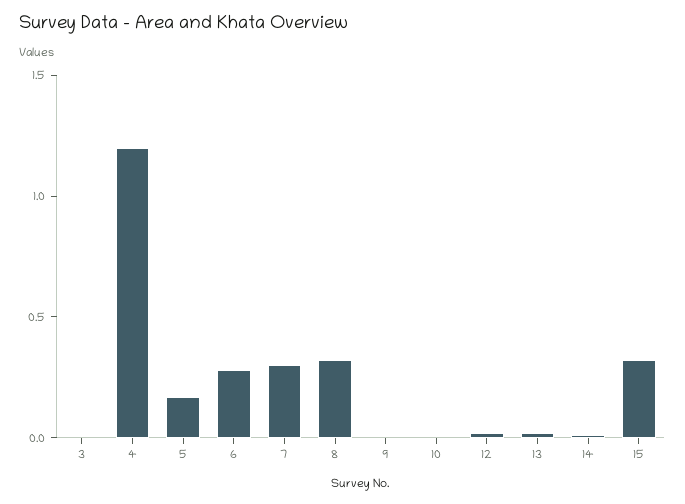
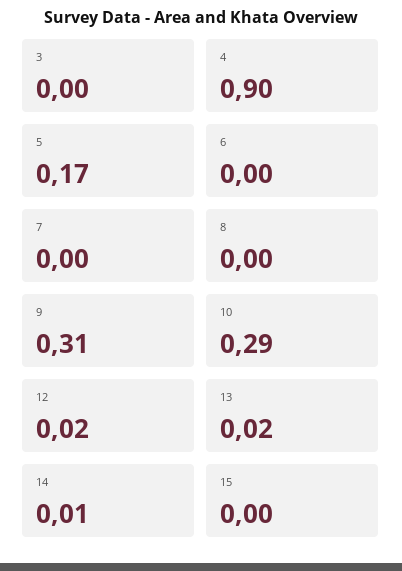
  {
    "3": 0,
-   "4": 1.2,
+   "4": 0.9,
    "5": 0.17,
-   "6": 0.3,
+   "6": 0,
-   "7": 0.3,
+   "7": 0,
-   "8": 0.3,
+   "8": 0,
-   "9": 0,
+   "9": 0.31,
-   "10": 0,
+   "10": 0.29,
    "12": 0.02,
    "13": 0.02,
    "14": 0.01,
-   "15": 0.3
+   "15": 0
  }

